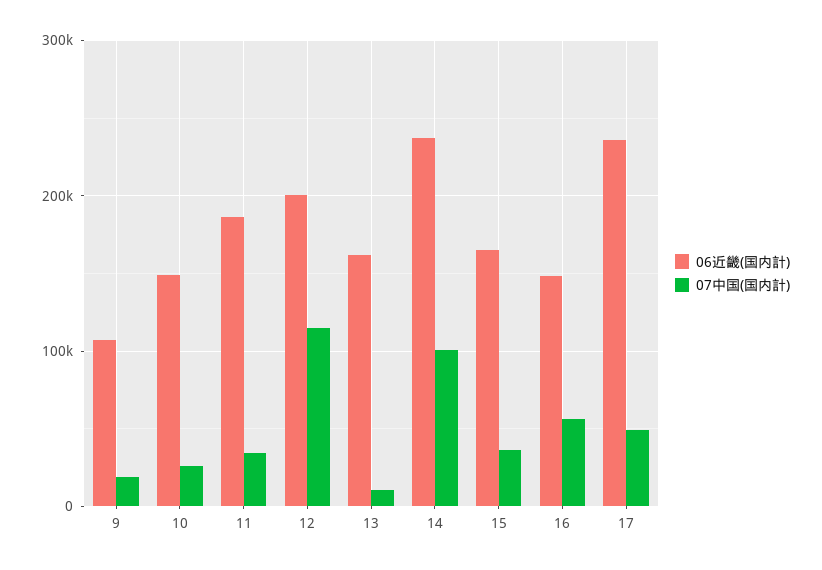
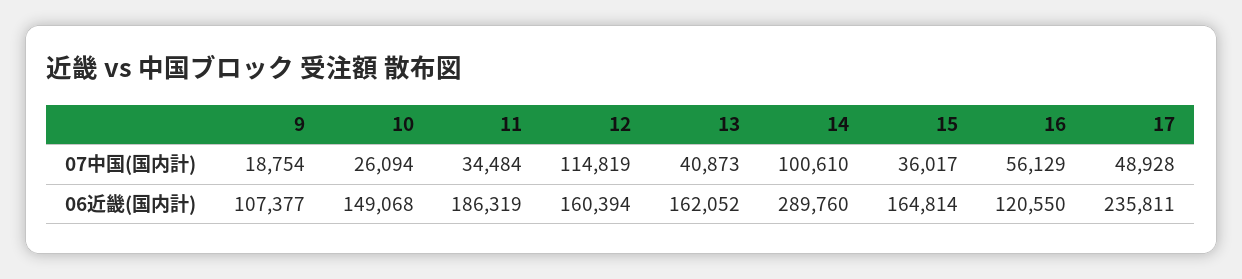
  {
    "06近畿(国内計)": {
      "9": 107377,
      "10": 149068,
      "11": 186319,
-     "12": 200000,
+     "12": 160394,
      "13": 162052,
-     "14": 240000,
+     "14": 289760,
      "15": 164814,
-     "16": 150000,
+     "16": 120550,
      "17": 235811
    },
    "07中国(国内計)": {
      "9": 18754,
      "10": 26094,
      "11": 34484,
      "12": 114819,
-     "13": 10000,
+     "13": 40873,
      "14": 100610,
      "15": 36017,
      "16": 56129,
      "17": 48928
    }
  }

